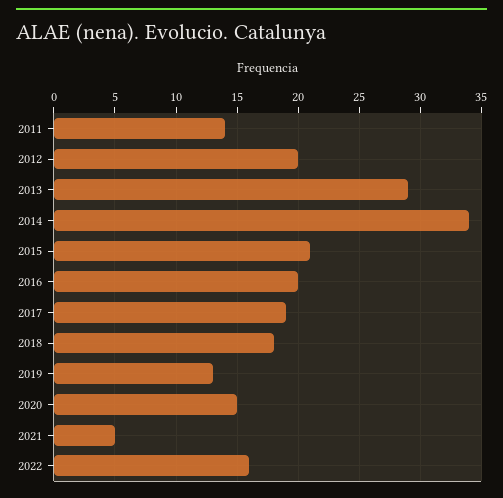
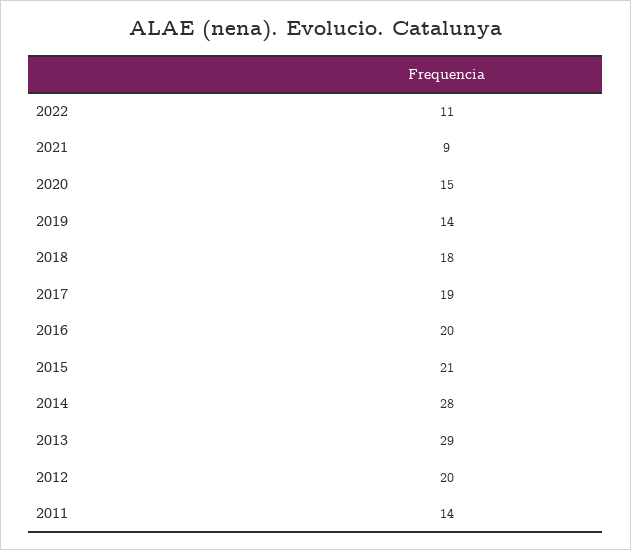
  {
    "2011": 14,
    "2012": 20,
    "2013": 29,
-   "2014": 34,
+   "2014": 28,
    "2015": 21,
    "2016": 20,
    "2017": 19,
    "2018": 18,
-   "2019": 13,
+   "2019": 14,
    "2020": 15,
-   "2021": 5,
+   "2021": 9,
-   "2022": 16
+   "2022": 11
  }

